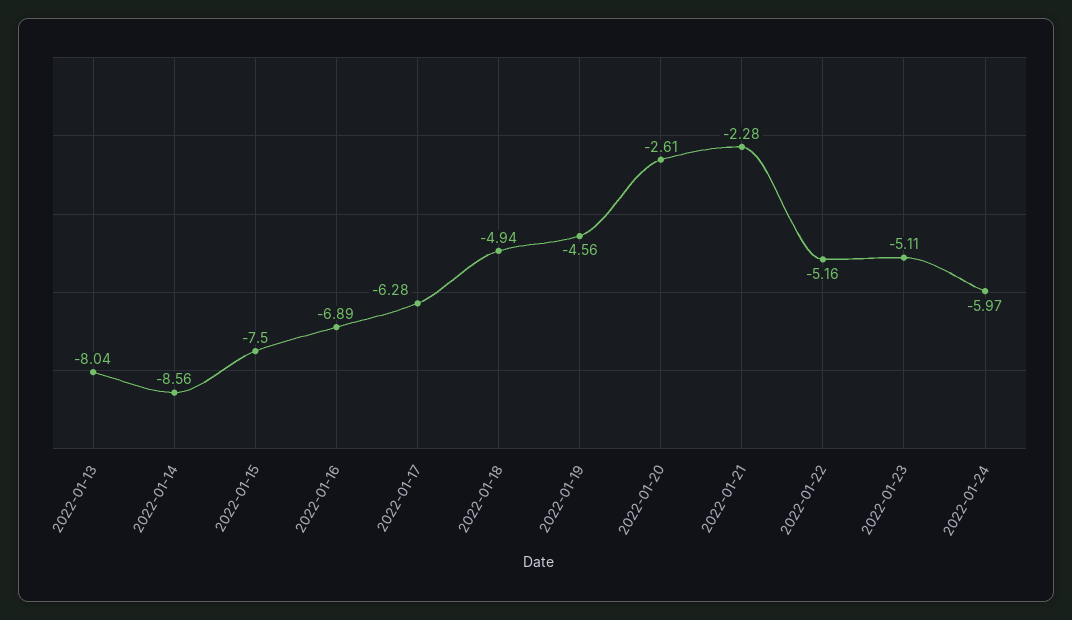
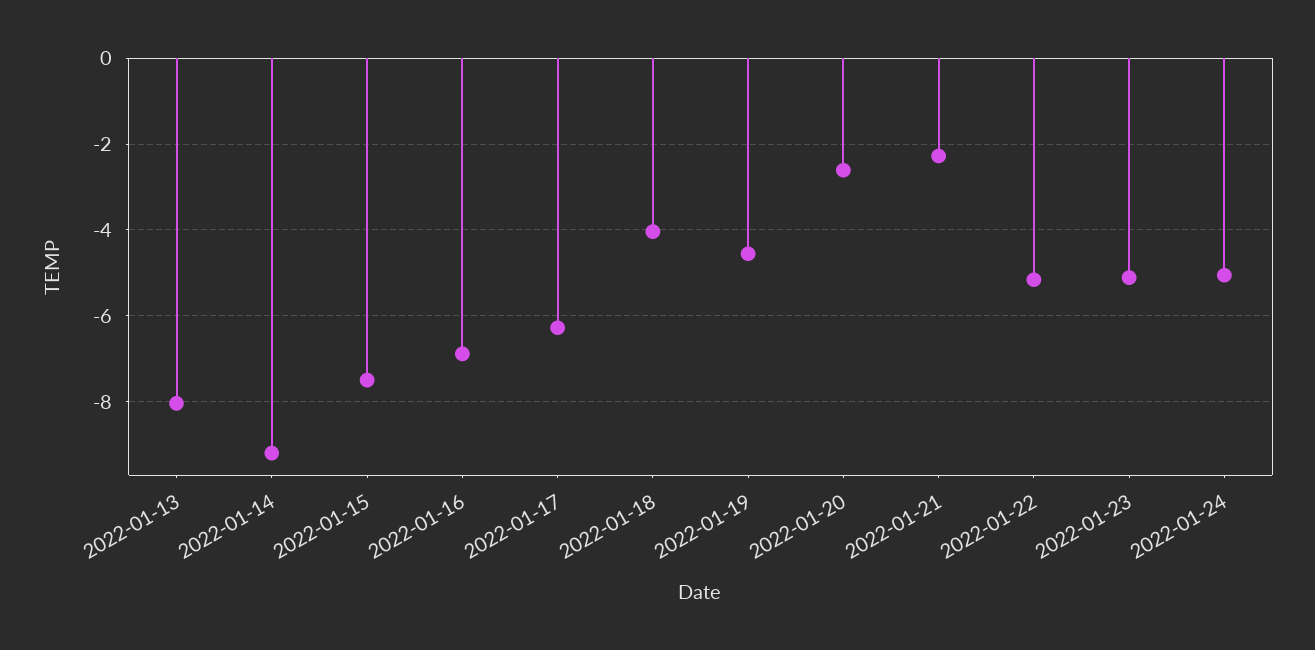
  {
    "2022-01-13": -8.04,
-   "2022-01-14": -8.56,
+   "2022-01-14": -9.2,
    "2022-01-15": -7.5,
    "2022-01-16": -6.89,
    "2022-01-17": -6.28,
-   "2022-01-18": -4.94,
+   "2022-01-18": -4,
    "2022-01-19": -4.56,
    "2022-01-20": -2.61,
    "2022-01-21": -2.28,
    "2022-01-22": -5.16,
    "2022-01-23": -5.11,
-   "2022-01-24": -5.97
+   "2022-01-24": -5
  }

